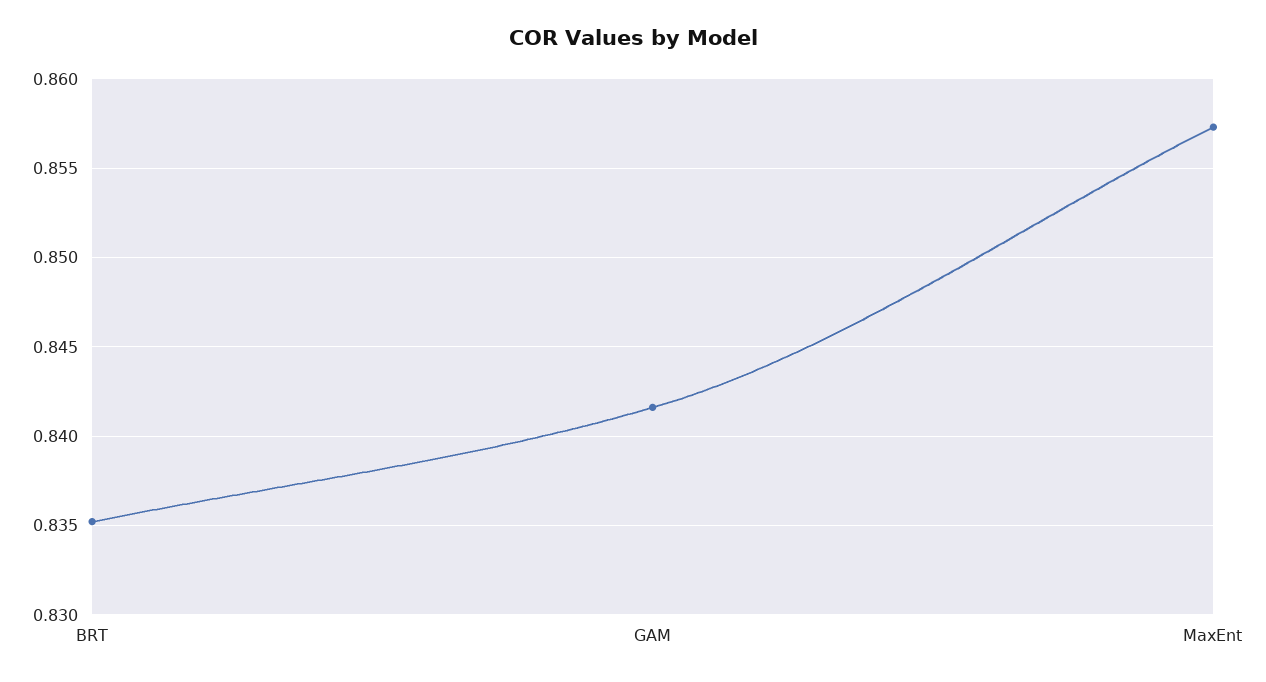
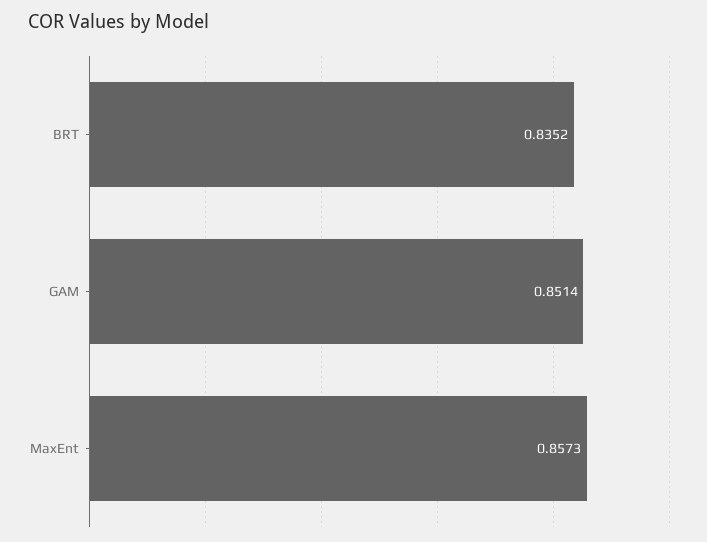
  {
    "BRT": 0.8352,
-   "GAM": 0.8415,
+   "GAM": 0.8514,
    "MaxEnt": 0.8573
  }

